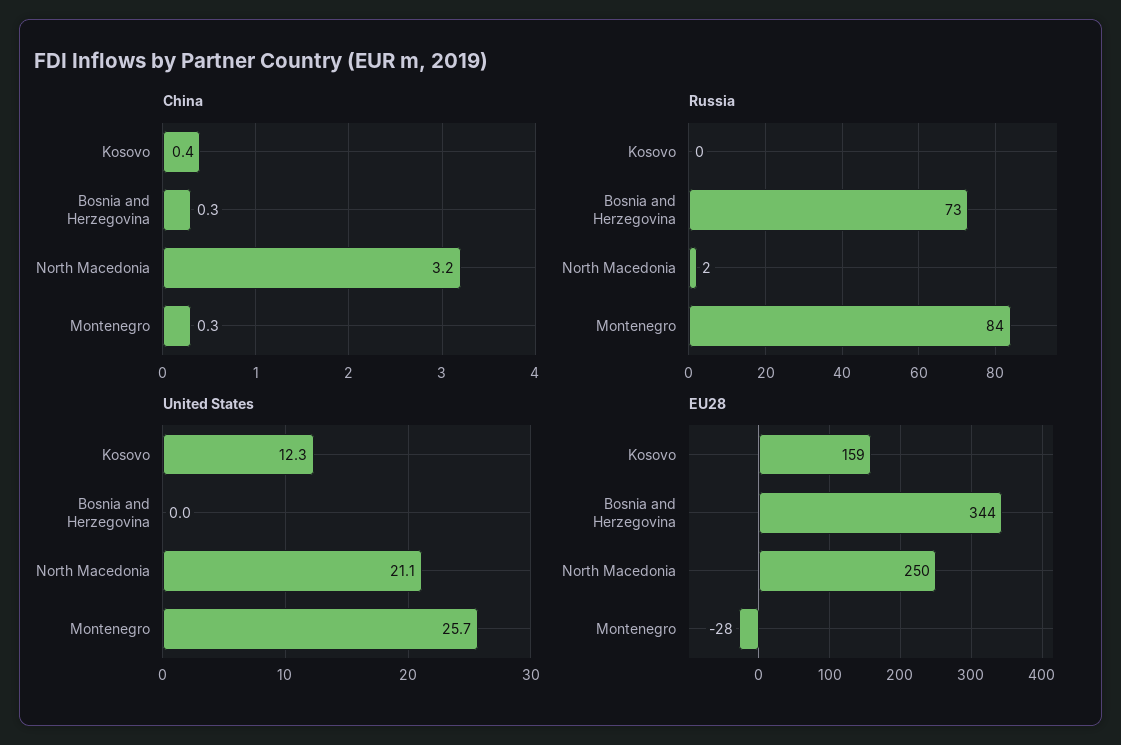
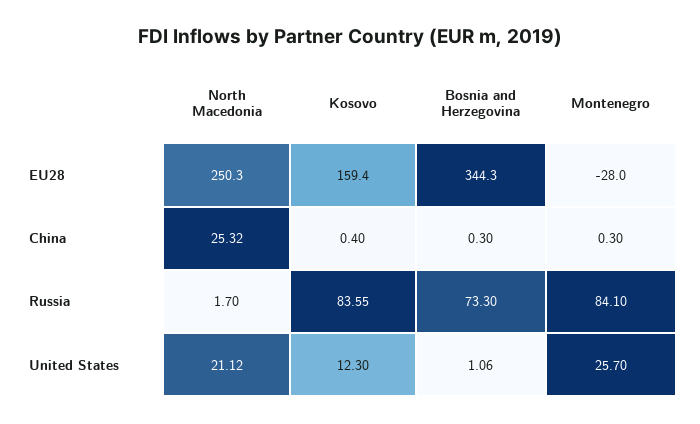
  {
    "China": {
      "Kosovo": 0.4,
      "Bosnia and Herzegovina": 0.3,
-     "North Macedonia": 3.2,
+     "North Macedonia": 25.32,
      "Montenegro": 0.3
    },
    "Russia": {
-     "Kosovo": 0,
+     "Kosovo": 83.55,
      "Bosnia and Herzegovina": 73.3,
      "North Macedonia": 1.7,
      "Montenegro": 84.1
    },
    "United States": {
      "Kosovo": 12.3,
-     "Bosnia and Herzegovina": 0,
+     "Bosnia and Herzegovina": 1.06,
      "North Macedonia": 21.12,
      "Montenegro": 25.7
    },
    "EU28": {
      "Kosovo": 159.4,
      "Bosnia and Herzegovina": 344.3,
      "North Macedonia": 250.3,
      "Montenegro": -28
    }
  }

